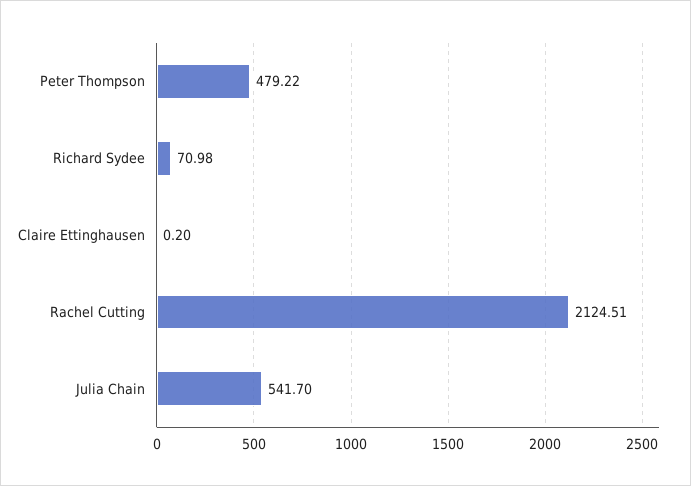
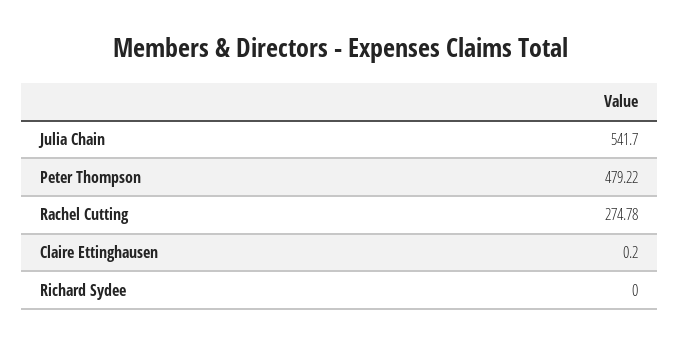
  {
    "Peter Thompson": 479.22,
-   "Richard Sydee": 70.98,
+   "Richard Sydee": 0,
    "Claire Ettinghausen": 0.2,
-   "Rachel Cutting": 2124.51,
+   "Rachel Cutting": 274.78,
    "Julia Chain": 541.7
  }

